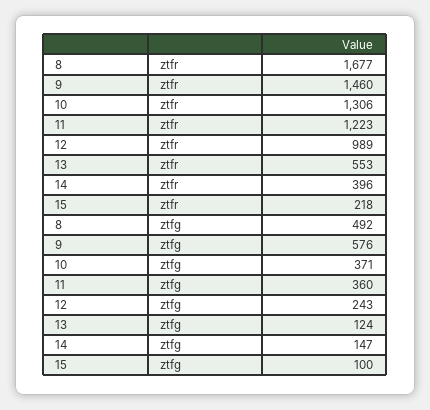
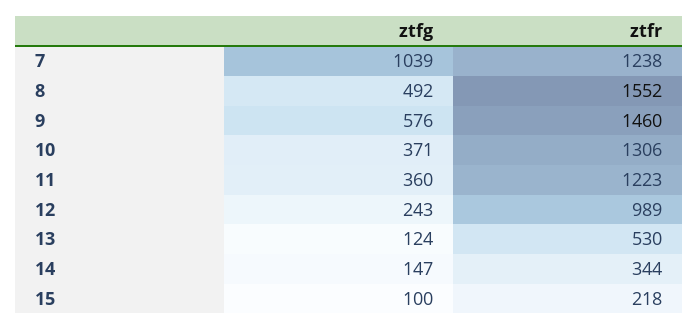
  {
    "8": {
-     "ztfr": 1677,
+     "ztfr": 1552,
      "ztfg": 492
    },
    "9": {
      "ztfr": 1460,
      "ztfg": 576
    },
    "10": {
      "ztfr": 1306,
      "ztfg": 371
    },
    "11": {
      "ztfr": 1223,
      "ztfg": 360
    },
    "12": {
      "ztfr": 989,
      "ztfg": 243
    },
    "13": {
-     "ztfr": 553,
+     "ztfr": 530,
      "ztfg": 124
    },
    "14": {
-     "ztfr": 396,
+     "ztfr": 344,
      "ztfg": 147
    },
    "15": {
      "ztfr": 218,
      "ztfg": 100
-   }
+   },
+   "7": {
+     "ztfg": 1039,
+     "ztfr": 1238
+   }
  }

